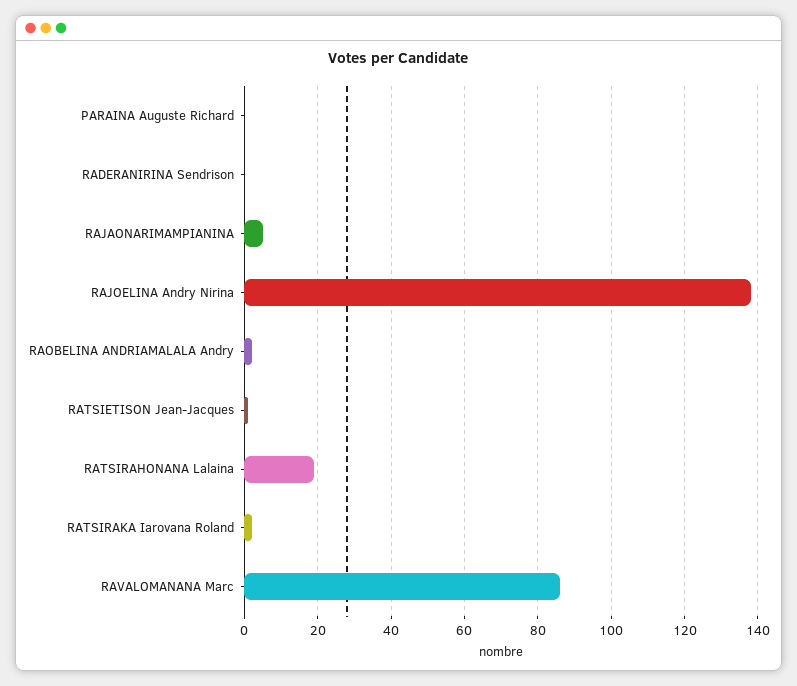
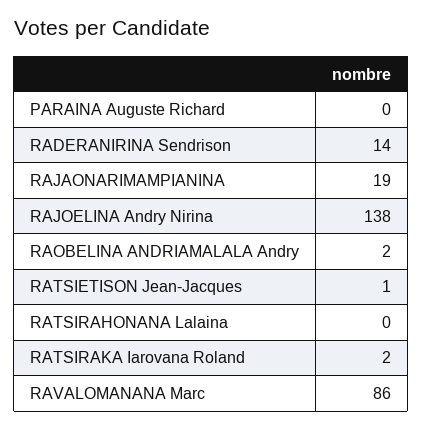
  {
    "PARAINA Auguste Richard": 0,
-   "RADERANIRINA Sendrison": 0,
+   "RADERANIRINA Sendrison": 14,
-   "RAJAONARIMAMPIANINA": 5,
+   "RAJAONARIMAMPIANINA": 19,
    "RAJOELINA Andry Nirina": 138,
    "RAOBELINA ANDRIAMALALA Andry": 2,
    "RATSIETISON Jean-Jacques": 1,
-   "RATSIRAHONANA Lalaina": 20,
+   "RATSIRAHONANA Lalaina": 0,
    "RATSIRAKA Iarovana Roland": 2,
    "RAVALOMANANA Marc": 86
  }

